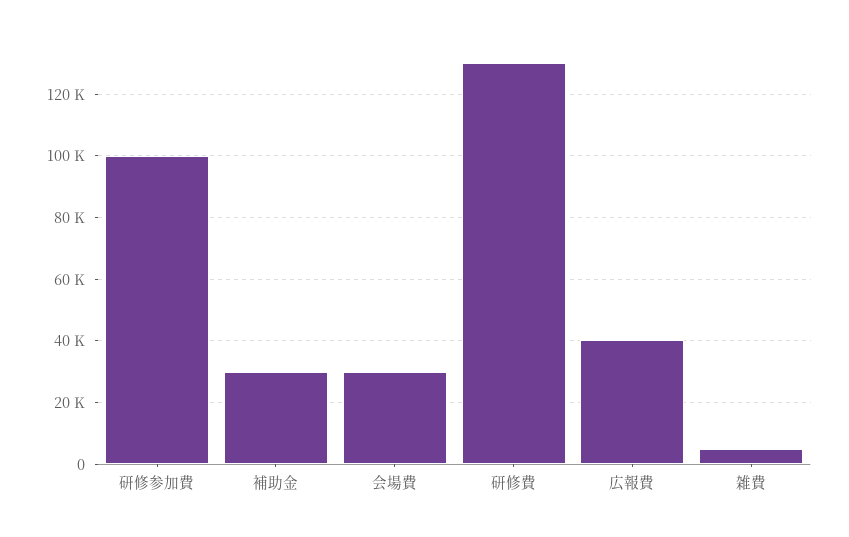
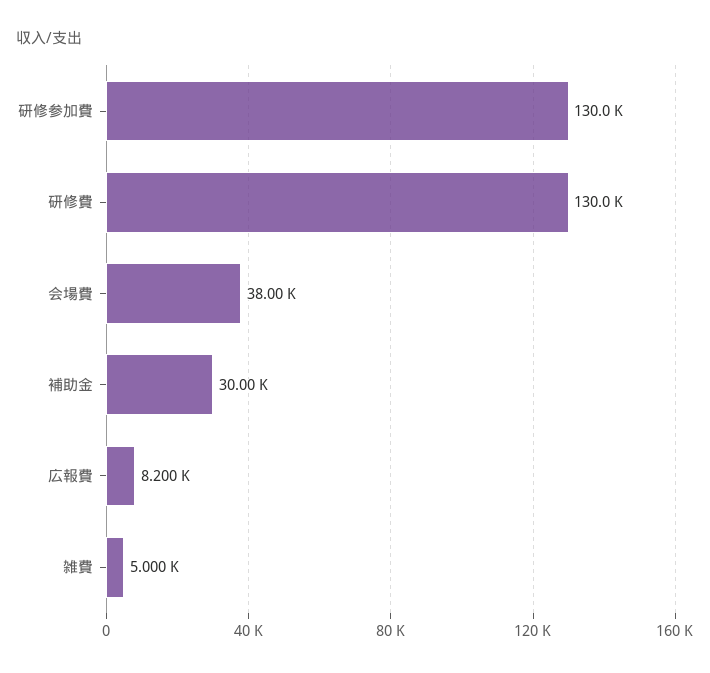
  {
-   "研修参加費": 100000,
+   "研修参加費": 130000,
    "補助金": 30000,
-   "会場費": 30000,
+   "会場費": 38000,
    "研修費": 130000,
-   "広報費": 40000,
+   "広報費": 8200,
    "雑費": 5000
  }

